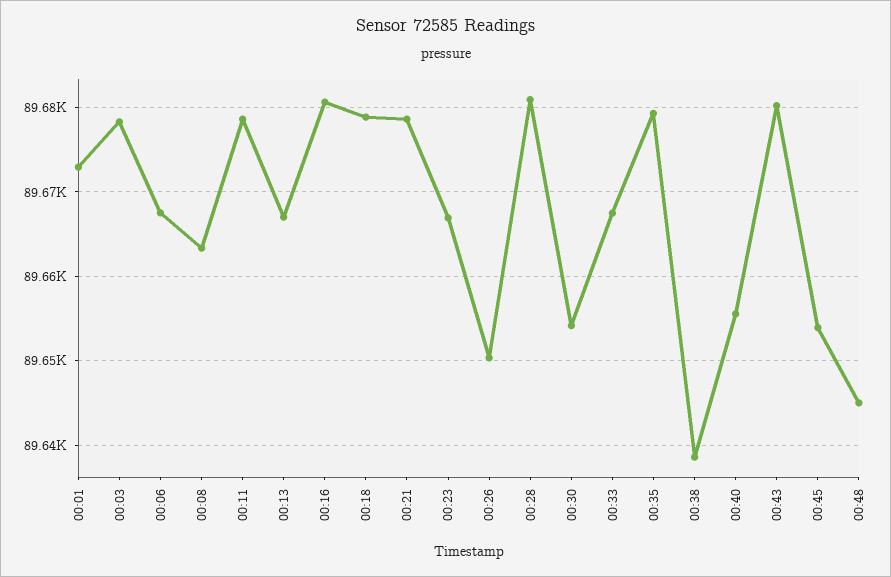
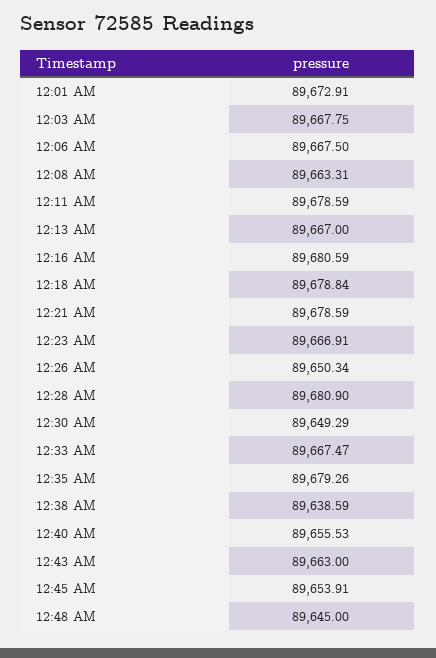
  {
    "00:01": 89672.91,
-   "00:03": 89678,
+   "00:03": 89667.75,
    "00:06": 89667.5,
    "00:08": 89663.31,
    "00:11": 89678.59,
    "00:13": 89667,
    "00:16": 89680.59,
    "00:18": 89678.84,
    "00:21": 89678.59,
    "00:23": 89666.91,
    "00:26": 89650.34,
    "00:28": 89680.9,
-   "00:30": 89654,
+   "00:30": 89649.29,
    "00:33": 89667.47,
    "00:35": 89679.26,
    "00:38": 89638.59,
    "00:40": 89655.53,
-   "00:43": 89680,
+   "00:43": 89663,
    "00:45": 89653.91,
    "00:48": 89645
  }

